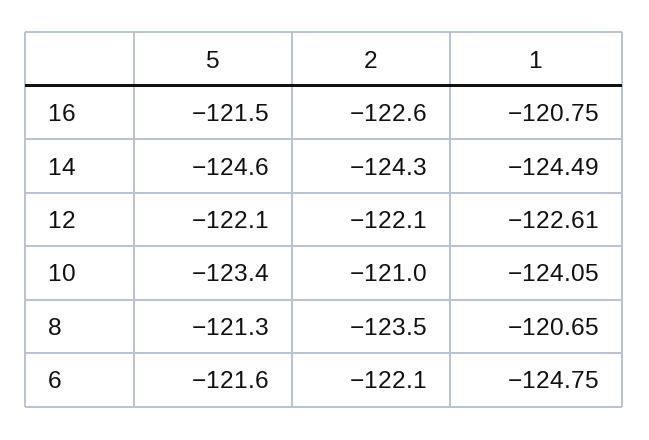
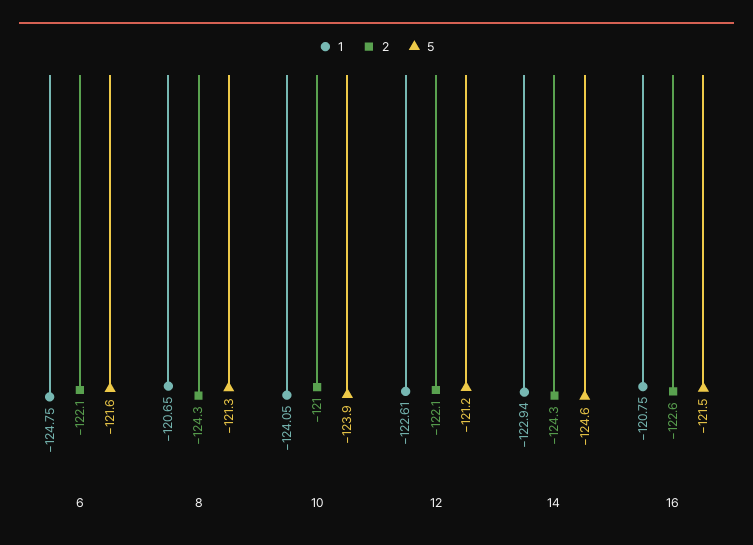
  {
    "5": {
      "16": -121.5,
      "14": -124.6,
-     "12": -122.1,
+     "12": -121.2,
-     "10": -123.4,
+     "10": -123.9,
      "8": -121.3,
      "6": -121.6
    },
    "2": {
      "16": -122.6,
      "14": -124.3,
      "12": -122.1,
      "10": -121,
-     "8": -123.5,
+     "8": -124.3,
      "6": -122.1
    },
    "1": {
      "16": -120.75,
-     "14": -124.49,
+     "14": -122.94,
      "12": -122.61,
      "10": -124.05,
      "8": -120.65,
      "6": -124.75
    }
  }

